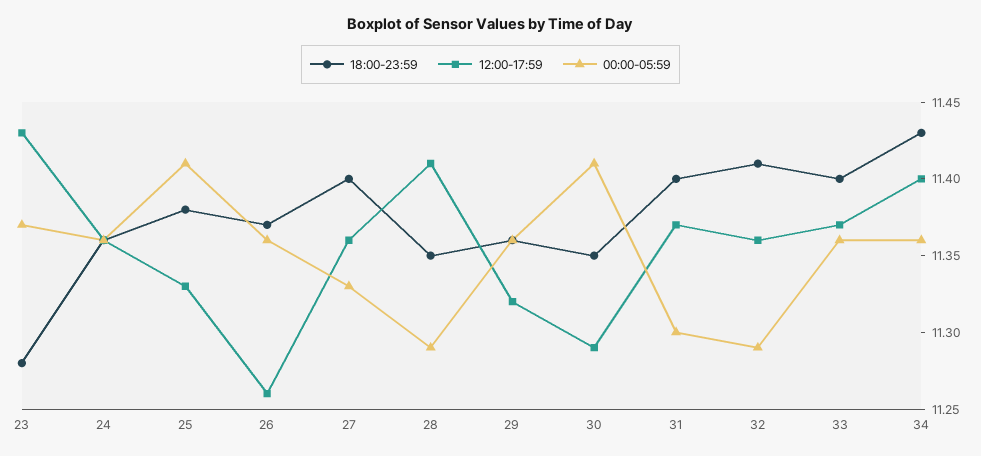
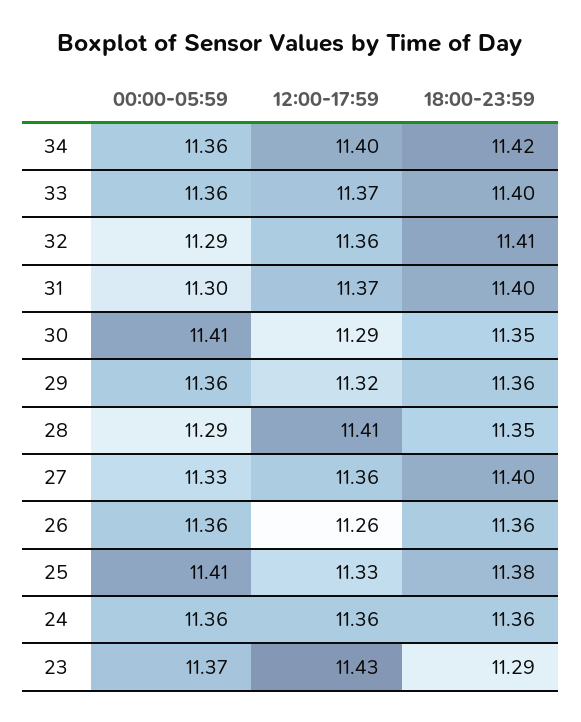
  {
    "18:00-23:59": {
-     "23": 11.28,
+     "23": 11.29,
      "24": 11.36,
      "25": 11.38,
-     "26": 11.37,
+     "26": 11.36,
      "27": 11.4,
      "28": 11.35,
      "29": 11.36,
      "30": 11.35,
      "31": 11.4,
      "32": 11.41,
      "33": 11.4,
-     "34": 11.43
+     "34": 11.42
    },
    "12:00-17:59": {
      "23": 11.43,
      "24": 11.36,
      "25": 11.33,
      "26": 11.26,
      "27": 11.36,
      "28": 11.41,
      "29": 11.32,
      "30": 11.29,
      "31": 11.37,
      "32": 11.36,
      "33": 11.37,
      "34": 11.4
    },
    "00:00-05:59": {
      "23": 11.37,
      "24": 11.36,
      "25": 11.41,
      "26": 11.36,
      "27": 11.33,
      "28": 11.29,
      "29": 11.36,
      "30": 11.41,
      "31": 11.3,
      "32": 11.29,
      "33": 11.36,
      "34": 11.36
    }
  }

